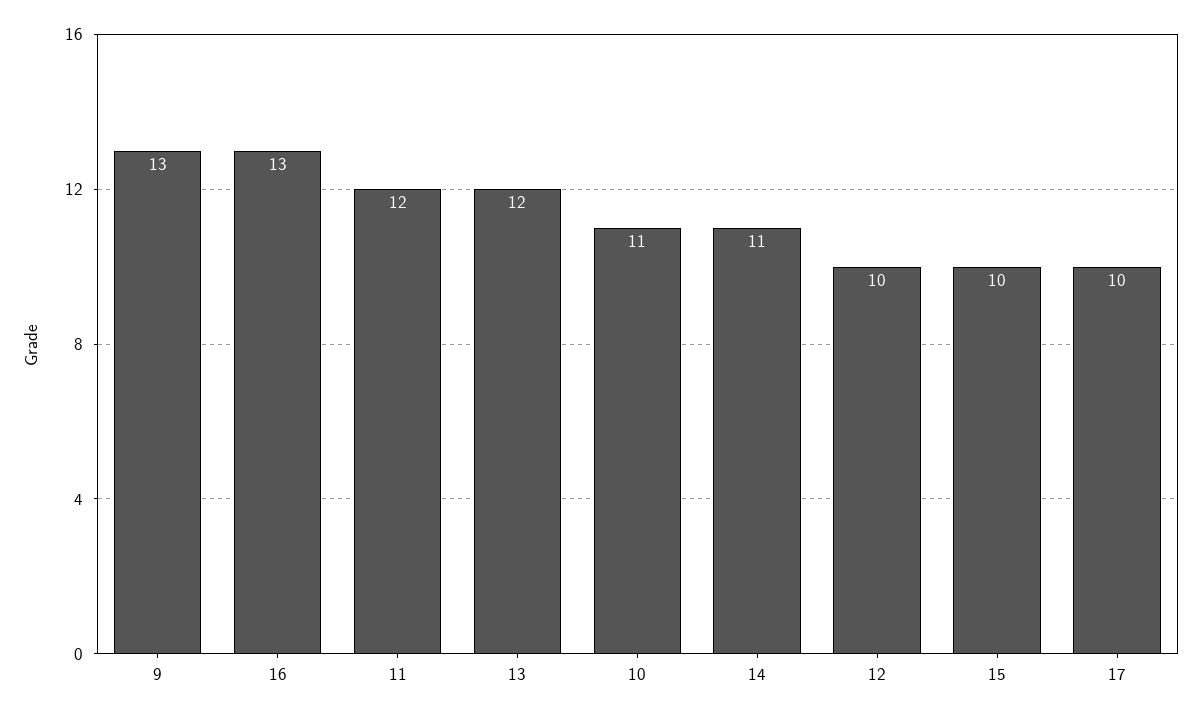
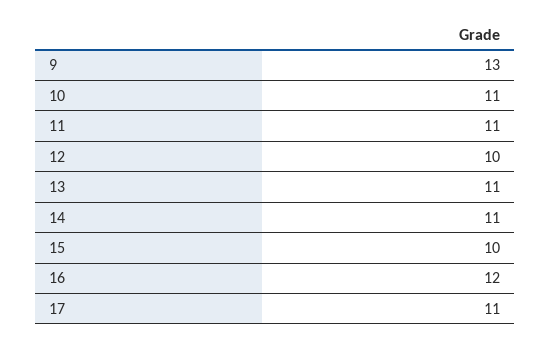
  {
    "9": 13,
-   "16": 13,
+   "16": 12,
-   "11": 12,
+   "11": 11,
-   "13": 12,
+   "13": 11,
    "10": 11,
    "14": 11,
    "12": 10,
    "15": 10,
-   "17": 10
+   "17": 11
  }

